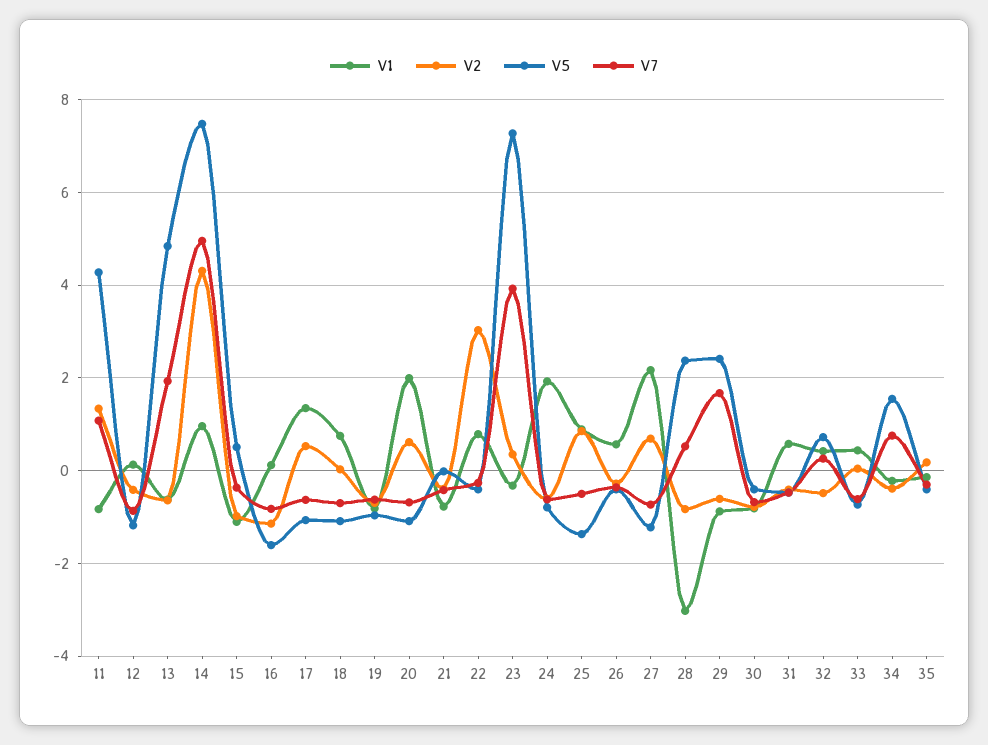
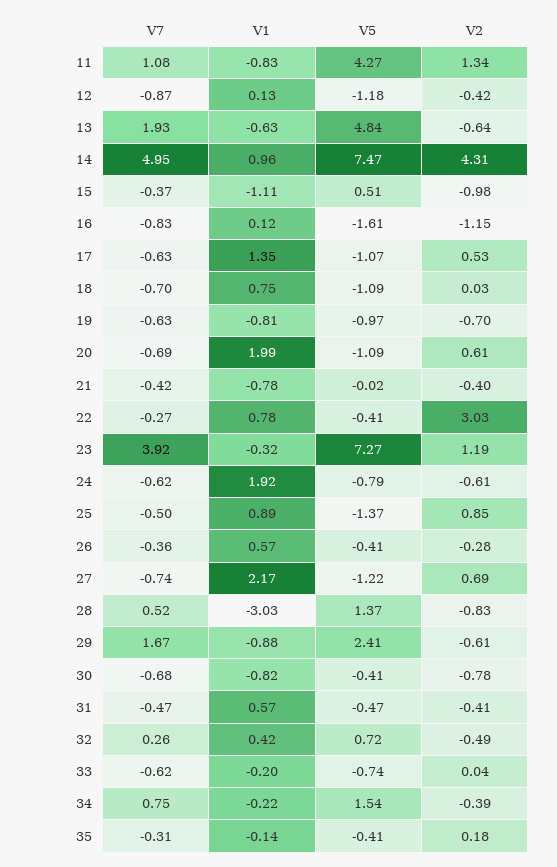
  {
    "V1": {
      "11": -0.83,
      "12": 0.13,
      "13": -0.63,
      "14": 0.96,
      "15": -1.11,
      "16": 0.12,
      "17": 1.35,
      "18": 0.75,
      "19": -0.81,
      "20": 1.99,
      "21": -0.78,
      "22": 0.78,
      "23": -0.32,
      "24": 1.92,
      "25": 0.89,
      "26": 0.57,
      "27": 2.17,
      "28": -3.03,
      "29": -0.88,
      "30": -0.82,
      "31": 0.57,
      "32": 0.42,
-     "33": 0.4,
+     "33": -0.2,
      "34": -0.22,
      "35": -0.14
    },
    "V2": {
      "11": 1.34,
      "12": -0.42,
      "13": -0.64,
      "14": 4.31,
      "15": -0.98,
      "16": -1.15,
      "17": 0.53,
      "18": 0.03,
      "19": -0.7,
      "20": 0.61,
      "21": -0.4,
      "22": 3.03,
-     "23": 0.4,
+     "23": 1.19,
      "24": -0.61,
      "25": 0.85,
      "26": -0.28,
      "27": 0.69,
      "28": -0.83,
      "29": -0.61,
      "30": -0.78,
      "31": -0.41,
      "32": -0.49,
      "33": 0.04,
      "34": -0.39,
      "35": 0.18
    },
    "V5": {
      "11": 4.27,
      "12": -1.18,
      "13": 4.84,
      "14": 7.47,
      "15": 0.51,
      "16": -1.61,
      "17": -1.07,
      "18": -1.09,
      "19": -0.97,
      "20": -1.09,
      "21": -0.02,
      "22": -0.41,
      "23": 7.27,
      "24": -0.79,
      "25": -1.37,
      "26": -0.41,
      "27": -1.22,
-     "28": 2.4,
+     "28": 1.37,
      "29": 2.41,
      "30": -0.41,
      "31": -0.47,
      "32": 0.72,
      "33": -0.74,
      "34": 1.54,
      "35": -0.41
    },
    "V7": {
      "11": 1.08,
      "12": -0.87,
      "13": 1.93,
      "14": 4.95,
      "15": -0.37,
      "16": -0.83,
      "17": -0.63,
      "18": -0.7,
      "19": -0.63,
      "20": -0.69,
      "21": -0.42,
      "22": -0.27,
      "23": 3.92,
      "24": -0.62,
      "25": -0.5,
      "26": -0.36,
      "27": -0.74,
      "28": 0.52,
      "29": 1.67,
      "30": -0.68,
      "31": -0.47,
      "32": 0.26,
      "33": -0.62,
      "34": 0.75,
      "35": -0.31
    }
  }

